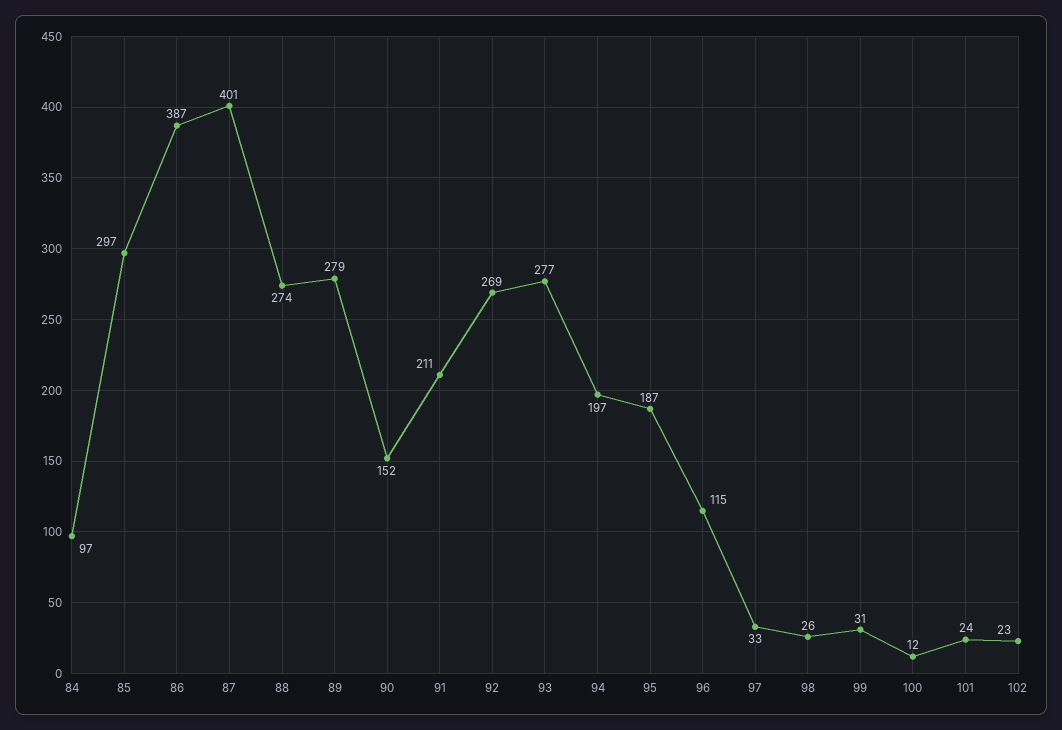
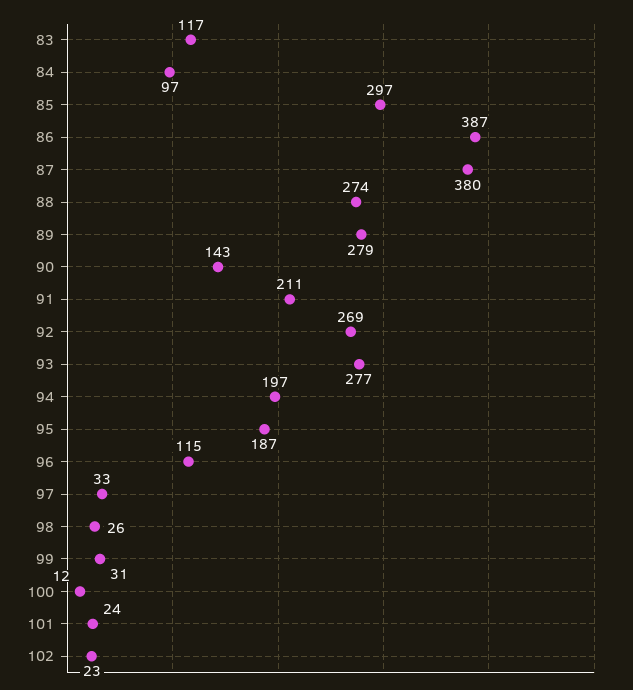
  {
    "84": 97,
    "85": 297,
    "86": 387,
-   "87": 401,
+   "87": 380,
    "88": 274,
    "89": 279,
-   "90": 152,
+   "90": 143,
    "91": 211,
    "92": 269,
    "93": 277,
    "94": 197,
    "95": 187,
    "96": 115,
    "97": 33,
    "98": 26,
    "99": 31,
    "100": 12,
    "101": 24,
-   "102": 23
+   "102": 23,
+   "83": 117
  }

